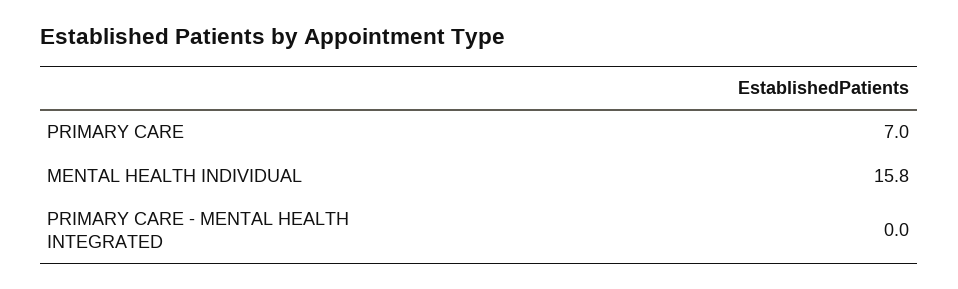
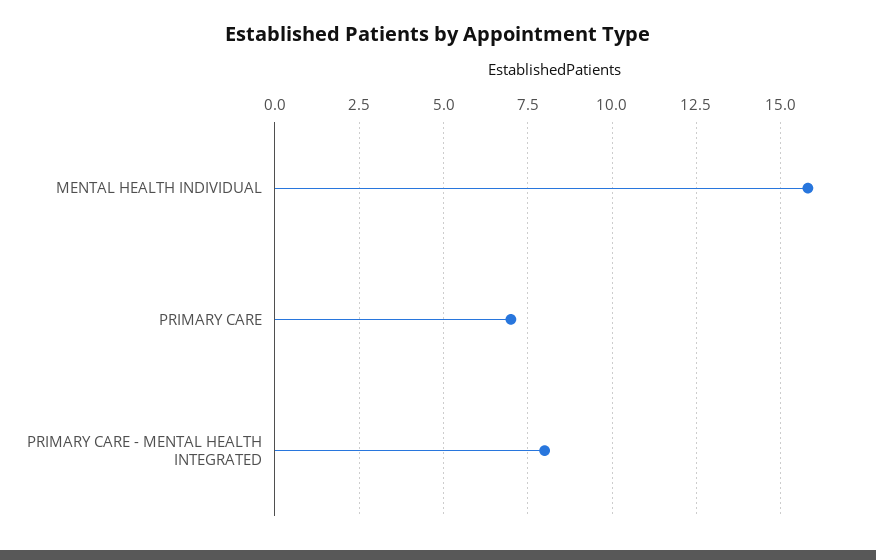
  {
    "PRIMARY CARE": 7,
    "MENTAL HEALTH INDIVIDUAL": 15.8,
-   "PRIMARY CARE - MENTAL HEALTH INTEGRATED": 0
+   "PRIMARY CARE - MENTAL HEALTH INTEGRATED": 8
  }

